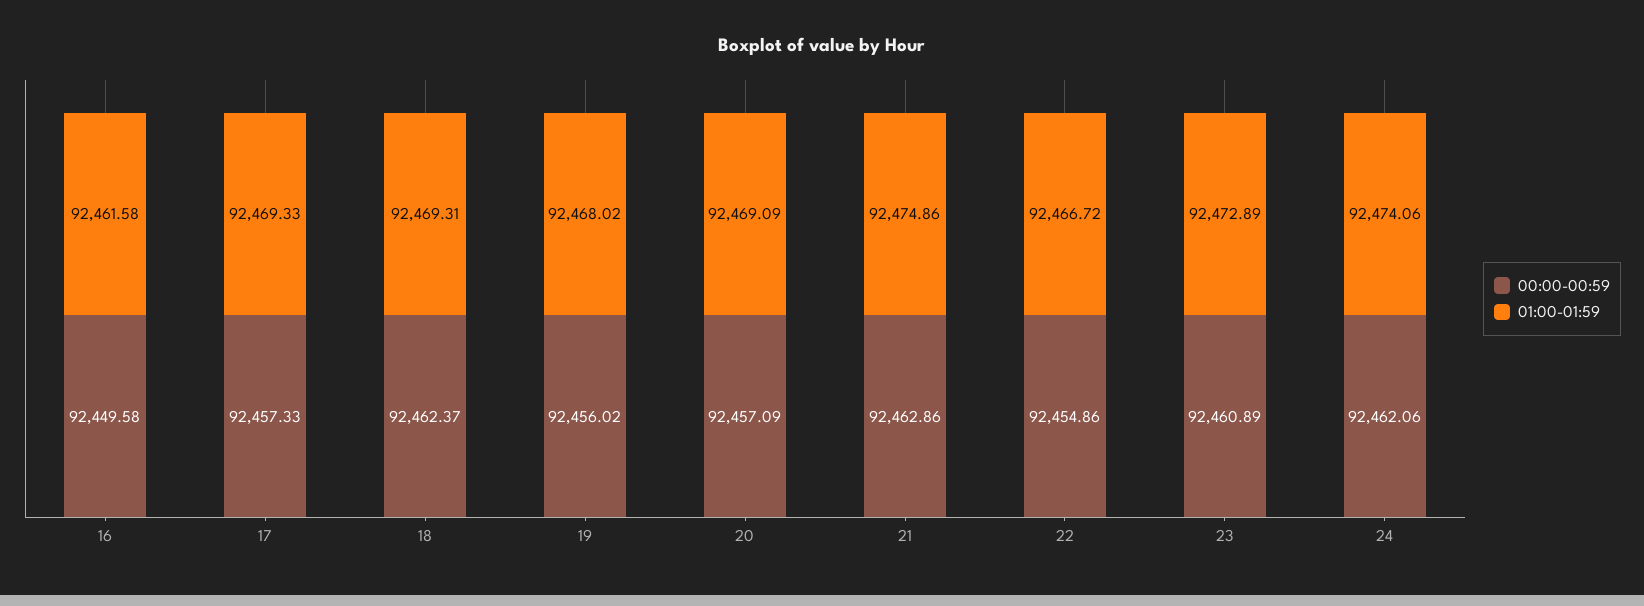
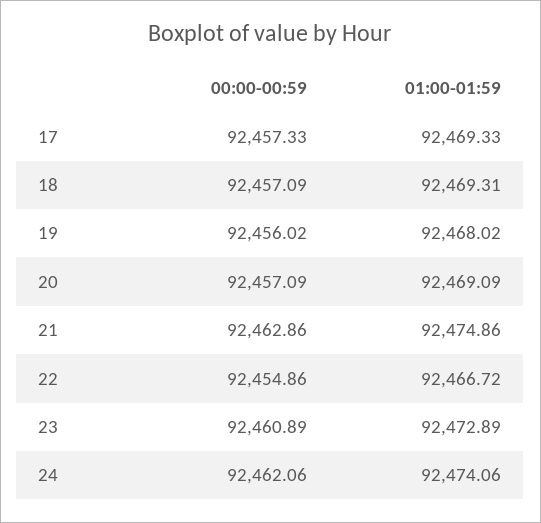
  {
    "00:00-00:59": {
-     "16": 92449.58,
      "17": 92457.33,
-     "18": 92462.37,
+     "18": 92457.09,
      "19": 92456.02,
      "20": 92457.09,
      "21": 92462.86,
      "22": 92454.86,
      "23": 92460.89,
      "24": 92462.06
    },
    "01:00-01:59": {
-     "16": 92461.58,
      "17": 92469.33,
      "18": 92469.31,
      "19": 92468.02,
      "20": 92469.09,
      "21": 92474.86,
      "22": 92466.72,
      "23": 92472.89,
      "24": 92474.06
    }
  }

